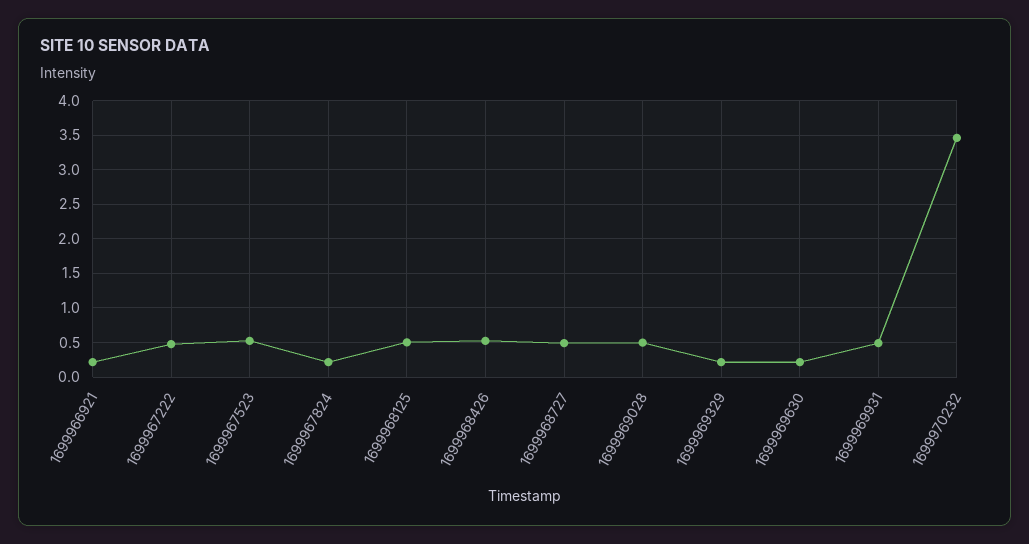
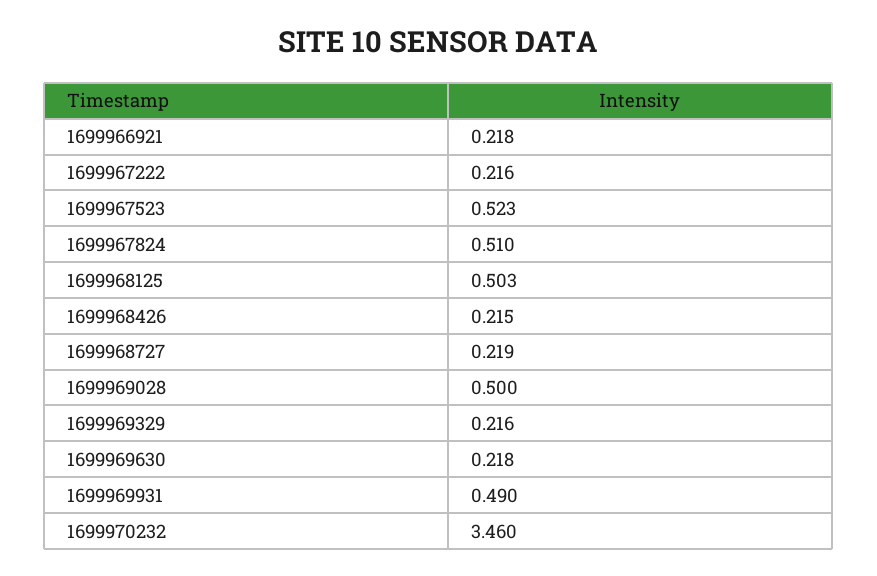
  {
    "1699966921": 0.218,
-   "1699967222": 0.5,
+   "1699967222": 0.216,
    "1699967523": 0.523,
-   "1699967824": 0.2,
+   "1699967824": 0.51,
    "1699968125": 0.503,
-   "1699968426": 0.5,
+   "1699968426": 0.215,
-   "1699968727": 0.5,
+   "1699968727": 0.219,
    "1699969028": 0.5,
    "1699969329": 0.216,
    "1699969630": 0.218,
    "1699969931": 0.49,
    "1699970232": 3.46
  }

